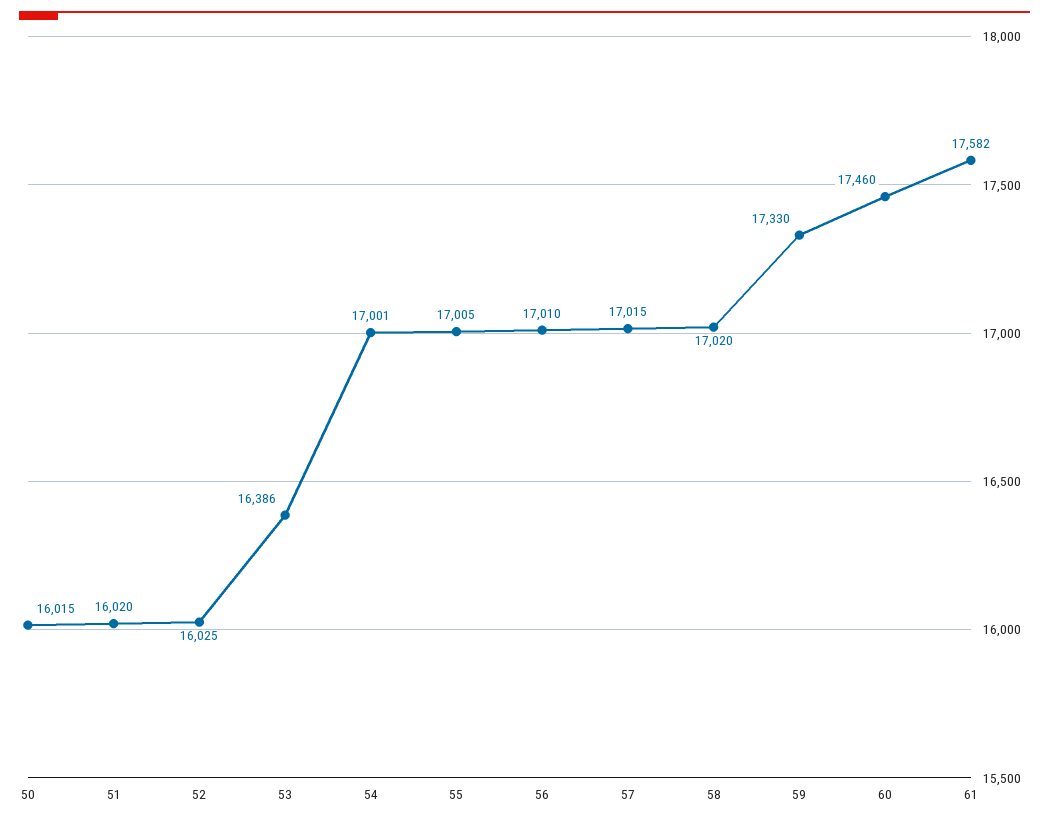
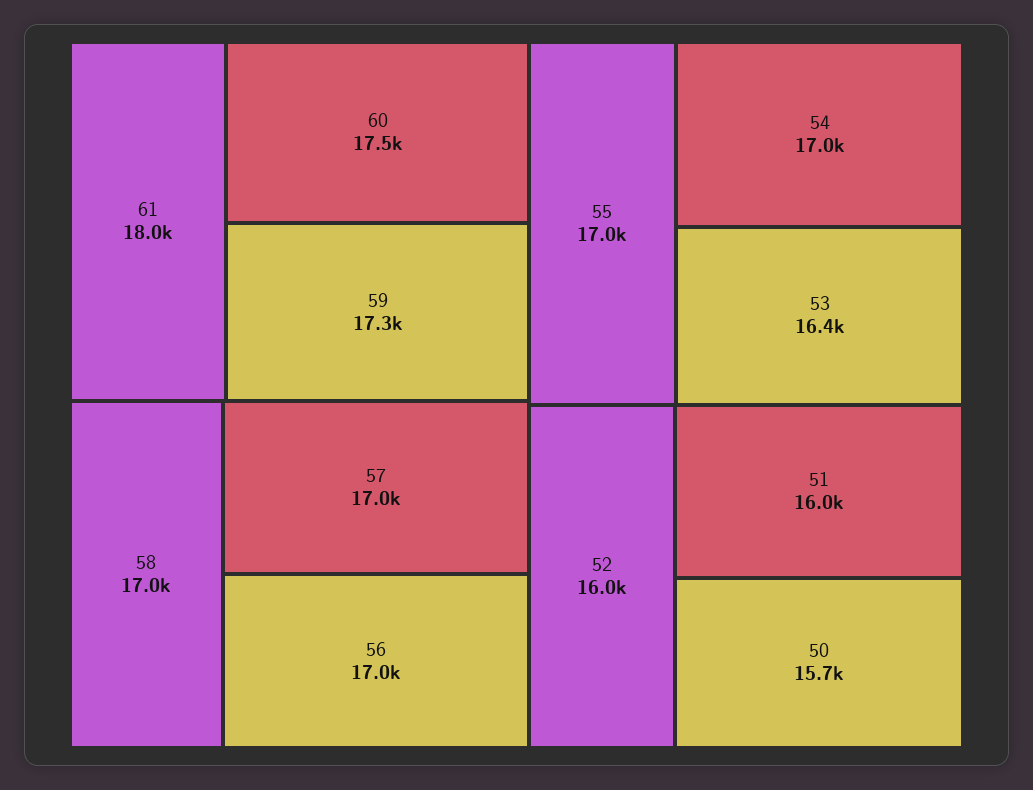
  {
-   "50": 16015,
+   "50": 15700,
    "51": 16020,
    "52": 16025,
    "53": 16386,
    "54": 17001,
    "55": 17005,
    "56": 17010,
    "57": 17015,
    "58": 17020,
    "59": 17330,
    "60": 17460,
-   "61": 17582
+   "61": 18000
  }

